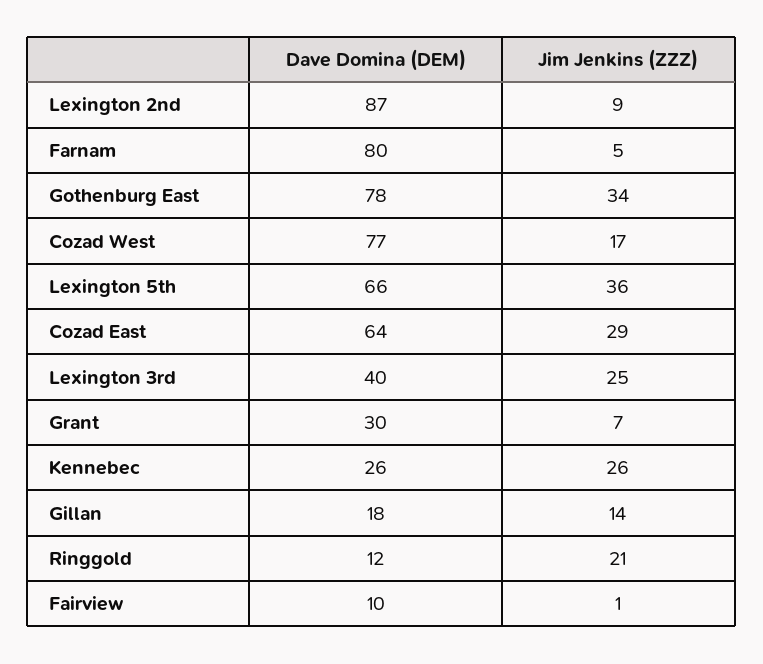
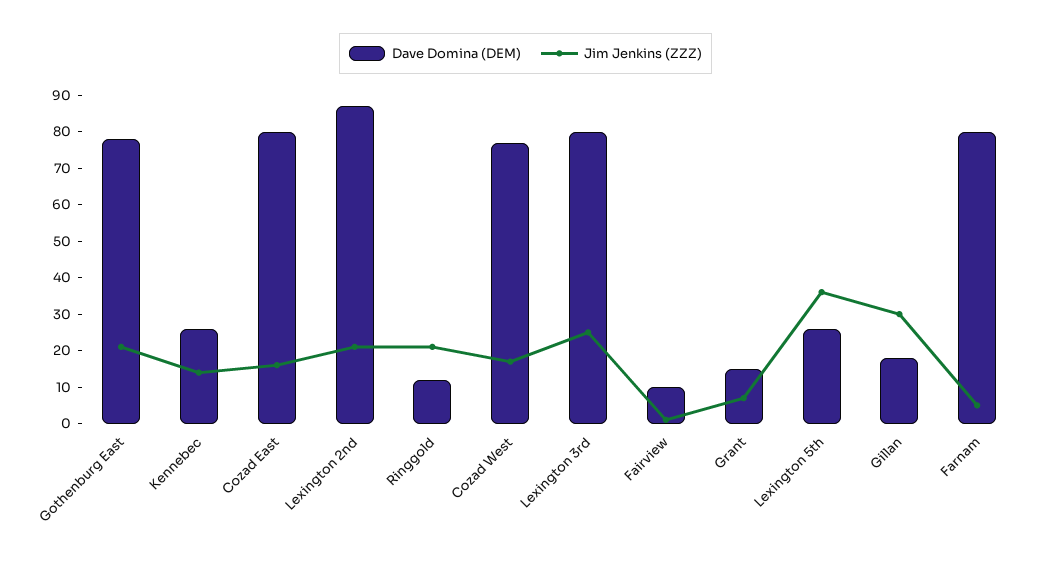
  {
    "Dave Domina (DEM)": {
      "Lexington 2nd": 87,
      "Farnam": 80,
      "Gothenburg East": 78,
      "Cozad West": 77,
-     "Lexington 5th": 66,
+     "Lexington 5th": 25,
-     "Cozad East": 64,
+     "Cozad East": 80,
-     "Lexington 3rd": 40,
+     "Lexington 3rd": 80,
-     "Grant": 30,
+     "Grant": 15,
      "Kennebec": 26,
      "Gillan": 18,
      "Ringgold": 12,
      "Fairview": 10
    },
    "Jim Jenkins (ZZZ)": {
-     "Lexington 2nd": 9,
+     "Lexington 2nd": 20,
      "Farnam": 5,
-     "Gothenburg East": 34,
+     "Gothenburg East": 20,
      "Cozad West": 17,
      "Lexington 5th": 36,
-     "Cozad East": 29,
+     "Cozad East": 15,
      "Lexington 3rd": 25,
      "Grant": 7,
-     "Kennebec": 26,
+     "Kennebec": 15,
-     "Gillan": 14,
+     "Gillan": 30,
      "Ringgold": 21,
      "Fairview": 1
    }
  }

